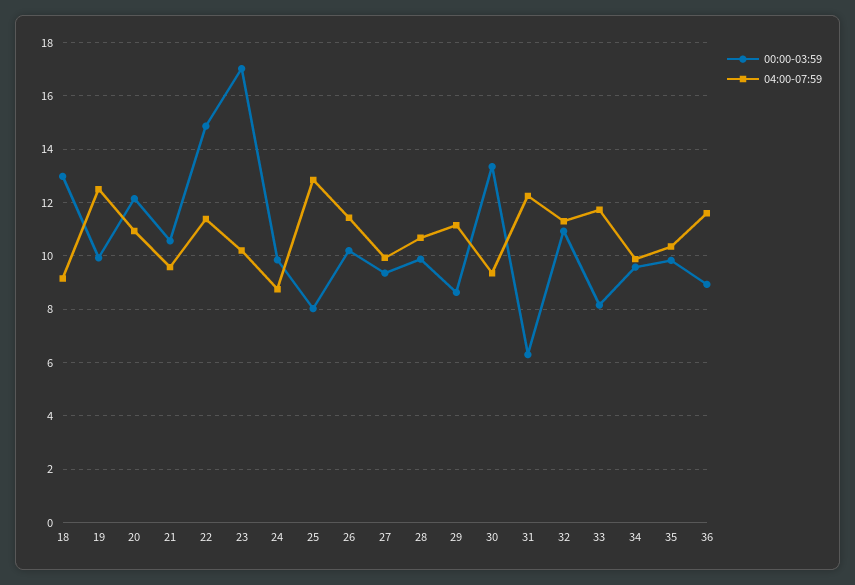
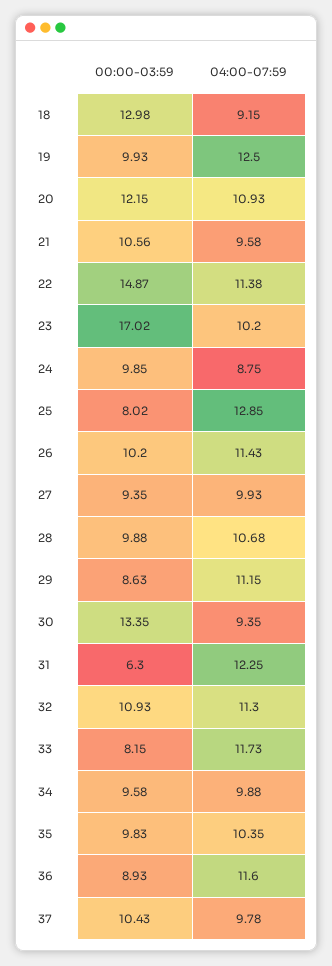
  {
    "00:00-03:59": {
      "18": 12.98,
      "19": 9.93,
      "20": 12.15,
      "21": 10.56,
      "22": 14.87,
      "23": 17.02,
      "24": 9.85,
      "25": 8.02,
      "26": 10.2,
      "27": 9.35,
      "28": 9.88,
      "29": 8.63,
      "30": 13.35,
      "31": 6.3,
      "32": 10.93,
      "33": 8.15,
      "34": 9.58,
      "35": 9.83,
-     "36": 8.93
+     "36": 8.93,
+     "37": 10.43
    },
    "04:00-07:59": {
      "18": 9.15,
      "19": 12.5,
      "20": 10.93,
      "21": 9.58,
      "22": 11.38,
      "23": 10.2,
      "24": 8.75,
      "25": 12.85,
      "26": 11.43,
      "27": 9.93,
      "28": 10.68,
      "29": 11.15,
      "30": 9.35,
      "31": 12.25,
      "32": 11.3,
      "33": 11.73,
      "34": 9.88,
      "35": 10.35,
-     "36": 11.6
+     "36": 11.6,
+     "37": 9.78
    }
  }

